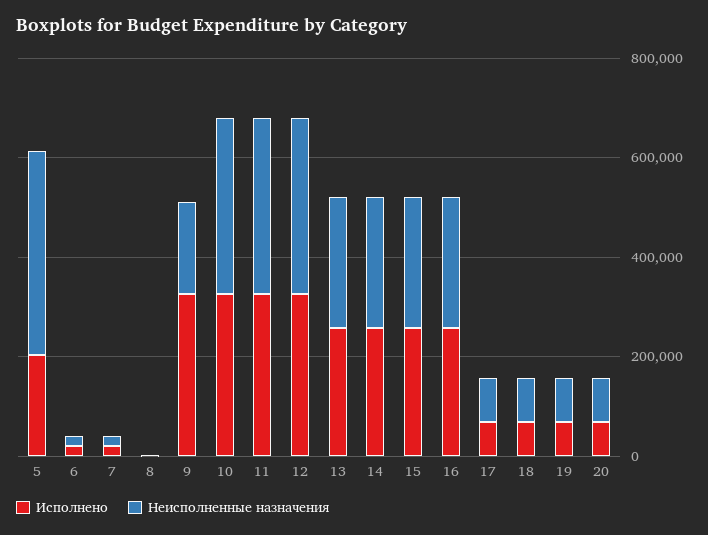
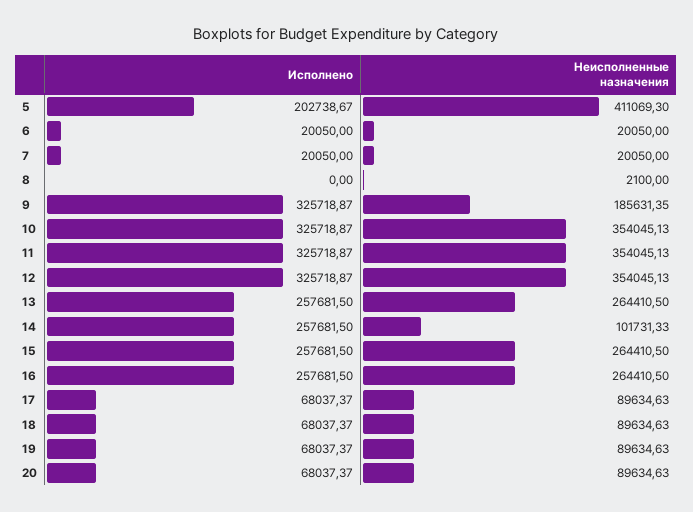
  {
    "Исполнено": {
      "5": 202738.67,
      "6": 20050,
      "7": 20050,
      "8": 0,
      "9": 325718.87,
      "10": 325718.87,
      "11": 325718.87,
      "12": 325718.87,
      "13": 257681.5,
      "14": 257681.5,
      "15": 257681.5,
      "16": 257681.5,
      "17": 68037.37,
      "18": 68037.37,
      "19": 68037.37,
      "20": 68037.37
    },
    "Неисполненные назначения": {
      "5": 411069.3,
      "6": 20050,
      "7": 20050,
      "8": 2100,
      "9": 185631.35,
      "10": 354045.13,
      "11": 354045.13,
      "12": 354045.13,
      "13": 264410.5,
-     "14": 250000,
+     "14": 101731.33,
      "15": 264410.5,
      "16": 264410.5,
      "17": 89634.63,
      "18": 89634.63,
      "19": 89634.63,
      "20": 89634.63
    }
  }

